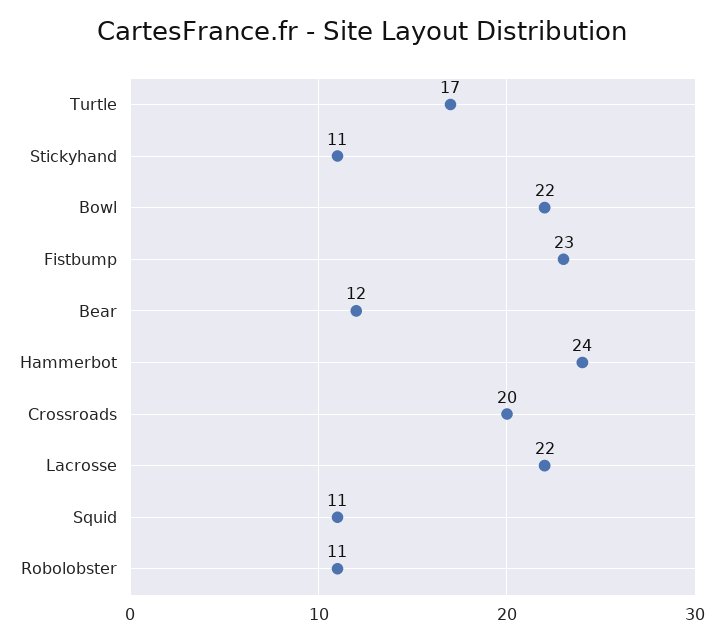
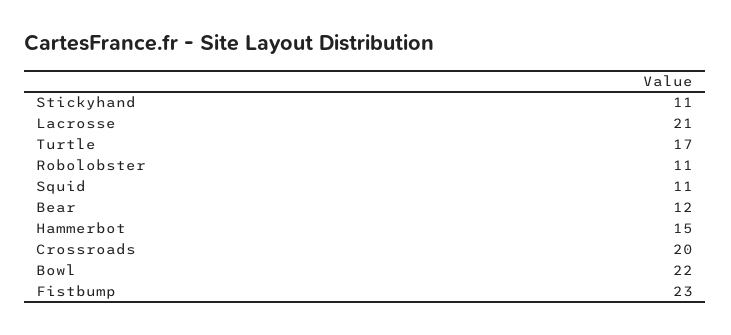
  {
    "Turtle": 17,
    "Stickyhand": 11,
    "Bowl": 22,
    "Fistbump": 23,
    "Bear": 12,
-   "Hammerbot": 24,
+   "Hammerbot": 15,
    "Crossroads": 20,
-   "Lacrosse": 22,
+   "Lacrosse": 21,
    "Squid": 11,
    "Robolobster": 11
  }

